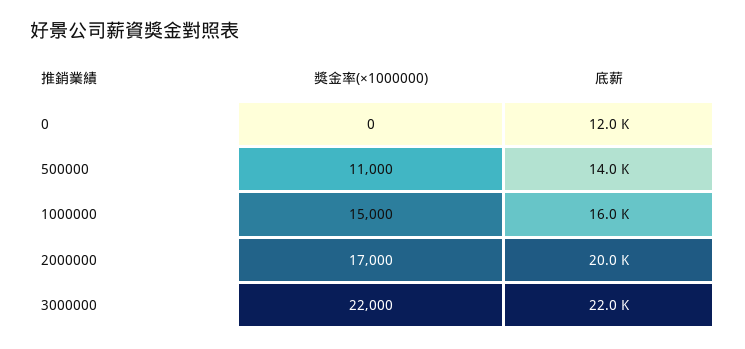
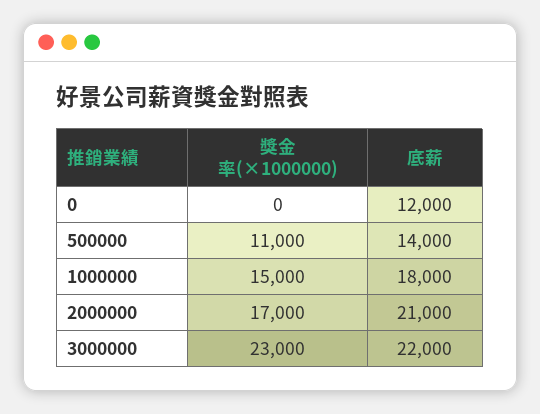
  {
    "獎金率(×1000000)": {
      "0": 0,
      "500000": 11000,
      "1000000": 15000,
      "2000000": 17000,
-     "3000000": 22000
+     "3000000": 23000
    },
    "底薪": {
      "0": 12000,
      "500000": 14000,
-     "1000000": 16000,
+     "1000000": 18000,
-     "2000000": 20000,
+     "2000000": 21000,
      "3000000": 22000
    }
  }

